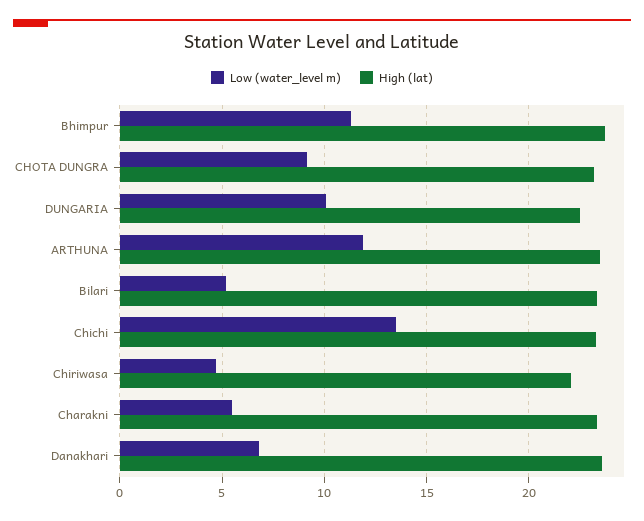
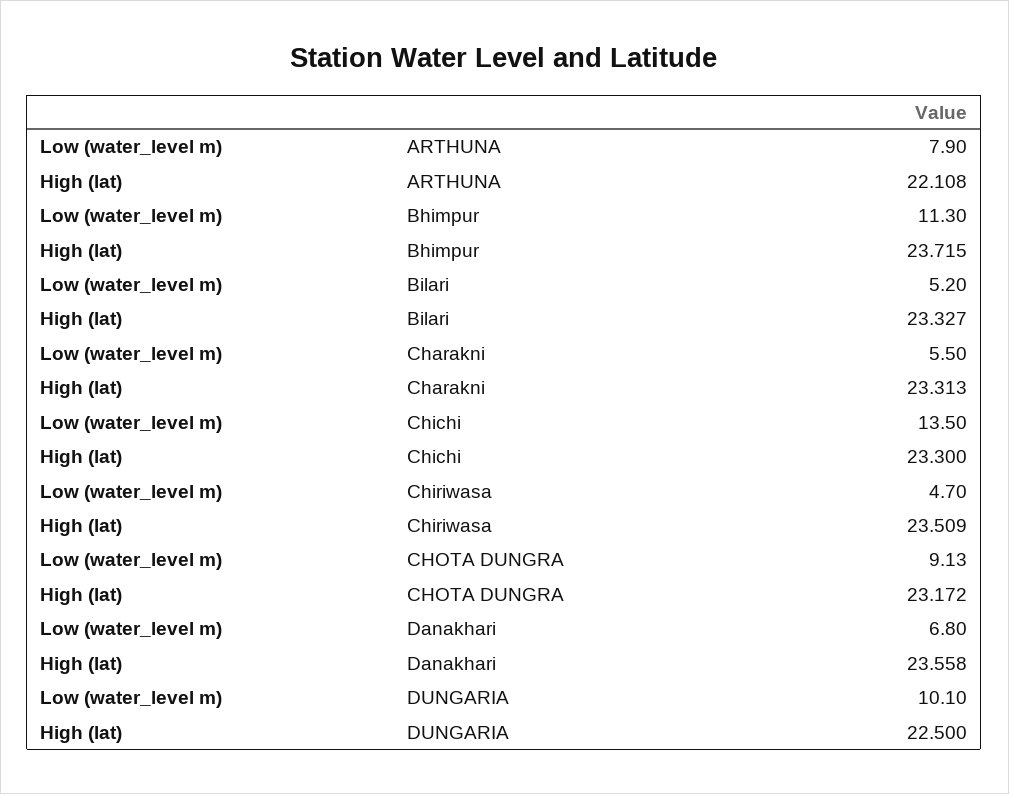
  {
    "Low (water_level m)": {
      "Bhimpur": 11.3,
      "CHOTA DUNGRA": 9.13,
      "DUNGARIA": 10.1,
-     "ARTHUNA": 12,
+     "ARTHUNA": 7.9,
      "Bilari": 5.2,
      "Chichi": 13.5,
      "Chiriwasa": 4.7,
      "Charakni": 5.5,
      "Danakhari": 6.8
    },
    "High (lat)": {
      "Bhimpur": 23.715,
      "CHOTA DUNGRA": 23.172,
      "DUNGARIA": 22.5,
-     "ARTHUNA": 23.5,
+     "ARTHUNA": 22.108,
      "Bilari": 23.327,
      "Chichi": 23.3,
-     "Chiriwasa": 22,
+     "Chiriwasa": 23.509,
      "Charakni": 23.313,
      "Danakhari": 23.558
    }
  }

